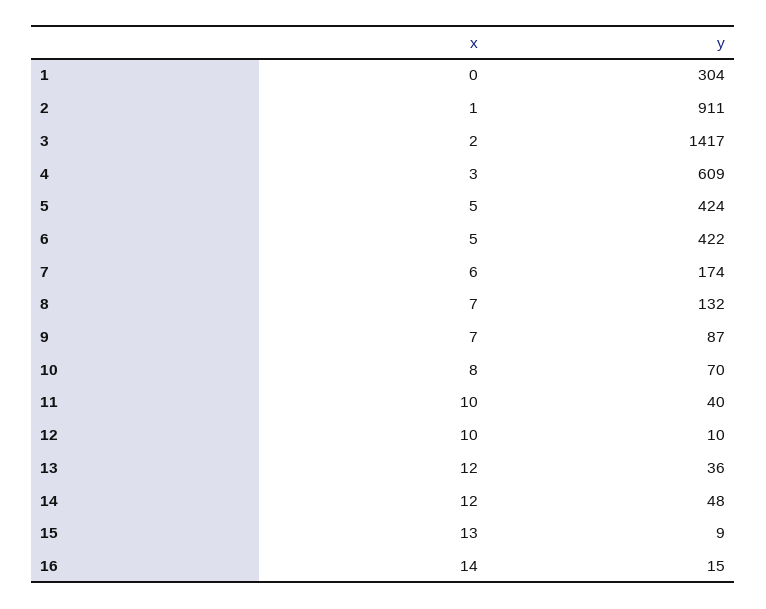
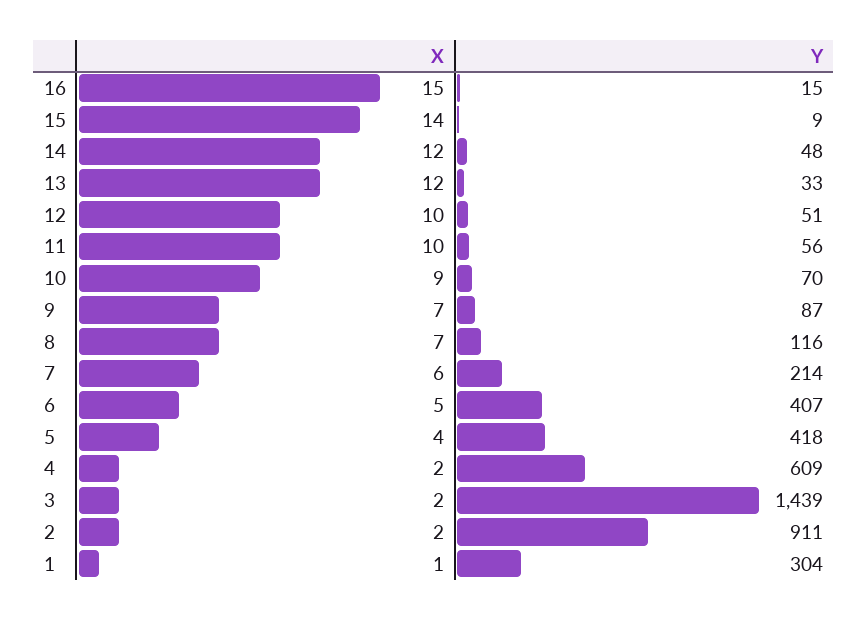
  {
    "x": {
-     "1": 0,
+     "1": 1,
-     "2": 1,
+     "2": 2,
      "3": 2,
-     "4": 3,
+     "4": 2,
-     "5": 5,
+     "5": 4,
      "6": 5,
      "7": 6,
      "8": 7,
      "9": 7,
-     "10": 8,
+     "10": 9,
      "11": 10,
      "12": 10,
      "13": 12,
      "14": 12,
-     "15": 13,
+     "15": 14,
-     "16": 14
+     "16": 15
    },
    "y": {
      "1": 304,
      "2": 911,
-     "3": 1417,
+     "3": 1439,
      "4": 609,
-     "5": 424,
+     "5": 418,
-     "6": 422,
+     "6": 407,
-     "7": 174,
+     "7": 214,
-     "8": 132,
+     "8": 116,
      "9": 87,
      "10": 70,
-     "11": 40,
+     "11": 56,
-     "12": 10,
+     "12": 51,
-     "13": 36,
+     "13": 33,
      "14": 48,
      "15": 9,
      "16": 15
    }
  }

